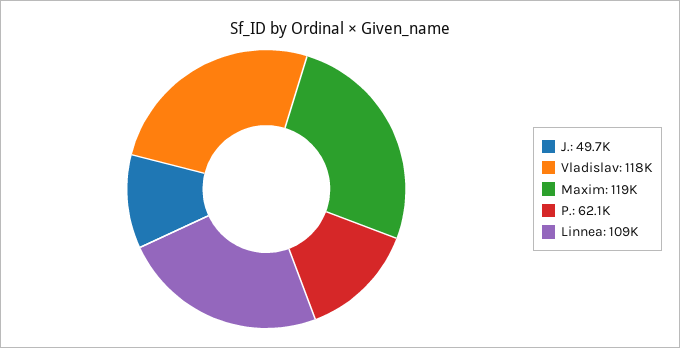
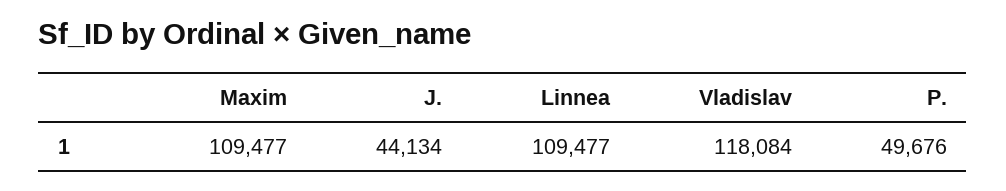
  {
-   "J.": 49700,
+   "J.": 44134,
    "Vladislav": 118084,
-   "Maxim": 119000,
+   "Maxim": 109477,
-   "P.": 62100,
+   "P.": 49676,
    "Linnea": 109477
  }

